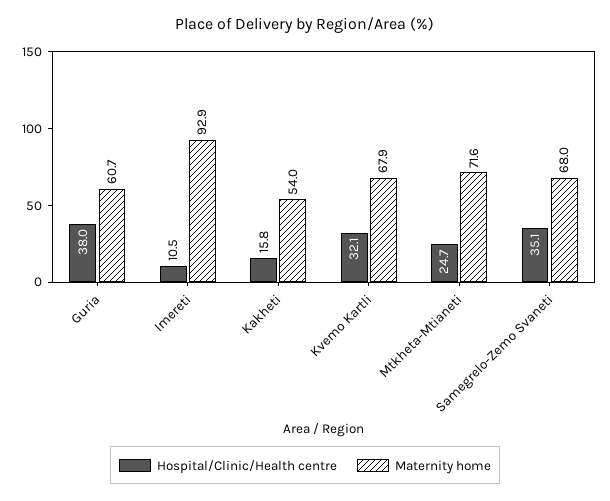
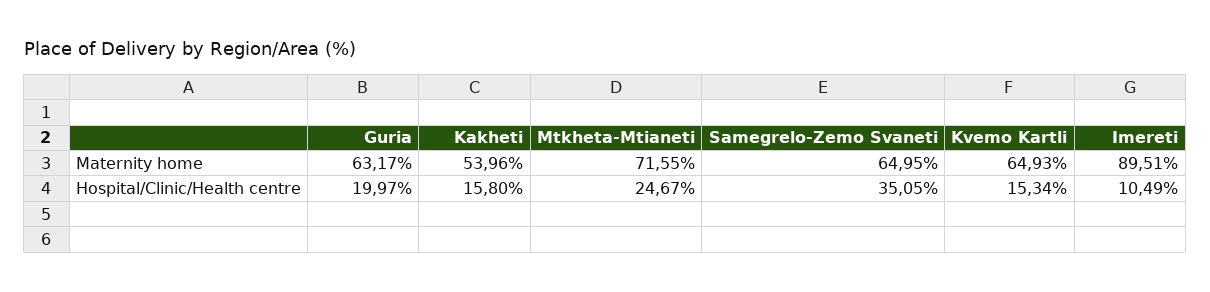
  {
    "Hospital/Clinic/Health centre": {
-     "Guria": 38,
+     "Guria": 19.97,
      "Imereti": 10.49,
      "Kakheti": 15.8,
-     "Kvemo Kartli": 32.1,
+     "Kvemo Kartli": 15.34,
      "Mtkheta-Mtianeti": 24.67,
      "Samegrelo-Zemo Svaneti": 35.05
    },
    "Maternity home": {
-     "Guria": 60.7,
+     "Guria": 63.17,
-     "Imereti": 92.9,
+     "Imereti": 89.51,
      "Kakheti": 53.96,
-     "Kvemo Kartli": 67.9,
+     "Kvemo Kartli": 64.93,
      "Mtkheta-Mtianeti": 71.55,
-     "Samegrelo-Zemo Svaneti": 68
+     "Samegrelo-Zemo Svaneti": 64.95
    }
  }

